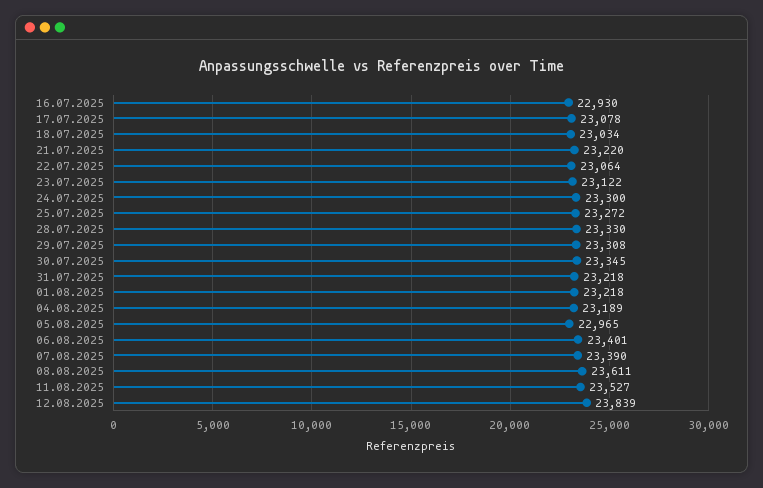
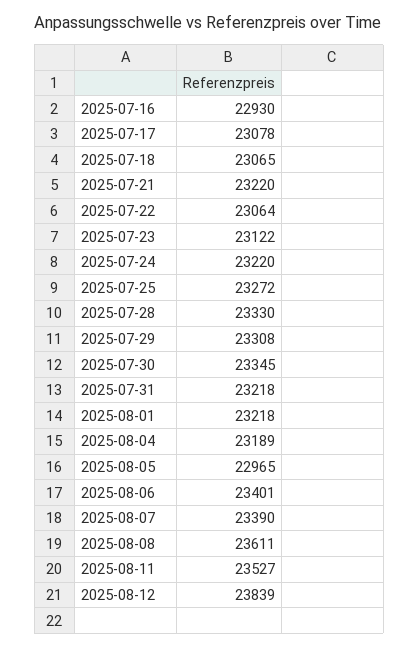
  {
    "16.07.2025": 22930,
    "17.07.2025": 23078,
-   "18.07.2025": 23034,
+   "18.07.2025": 23065,
    "21.07.2025": 23220,
    "22.07.2025": 23064,
    "23.07.2025": 23122,
-   "24.07.2025": 23300,
+   "24.07.2025": 23220,
    "25.07.2025": 23272,
    "28.07.2025": 23330,
    "29.07.2025": 23308,
    "30.07.2025": 23345,
    "31.07.2025": 23218,
    "01.08.2025": 23218,
    "04.08.2025": 23189,
    "05.08.2025": 22965,
    "06.08.2025": 23401,
    "07.08.2025": 23390,
    "08.08.2025": 23611,
    "11.08.2025": 23527,
    "12.08.2025": 23839
  }

